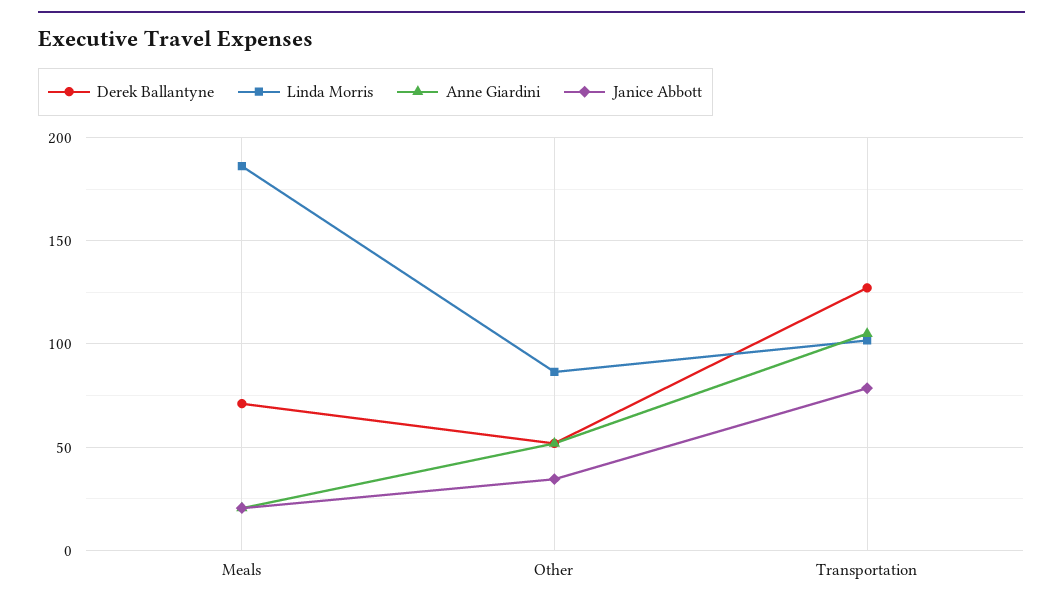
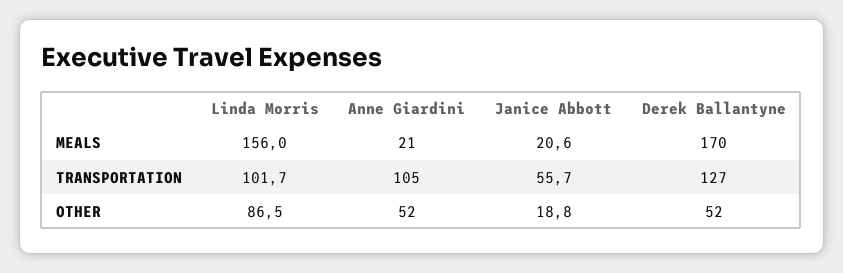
  {
    "Derek Ballantyne": {
-     "Meals": 70,
+     "Meals": 170,
      "Other": 52,
      "Transportation": 127
    },
    "Linda Morris": {
-     "Meals": 185,
+     "Meals": 156,
      "Other": 86.5,
      "Transportation": 101.7
    },
    "Anne Giardini": {
      "Meals": 21,
      "Other": 52,
      "Transportation": 105
    },
    "Janice Abbott": {
      "Meals": 20.6,
-     "Other": 35,
+     "Other": 18.8,
-     "Transportation": 80
+     "Transportation": 55.7
    }
  }

